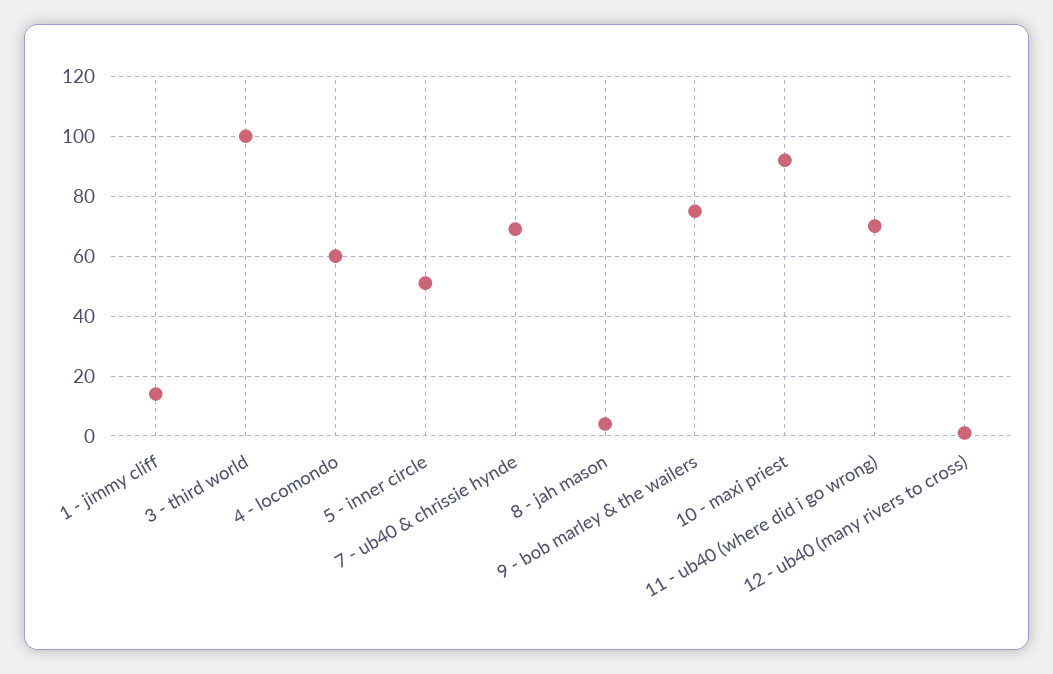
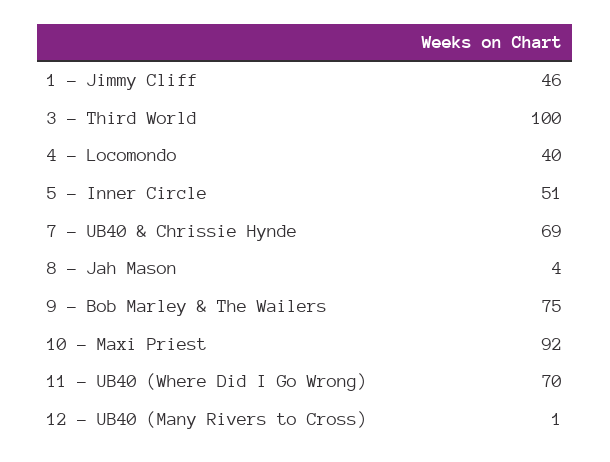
  {
-   "1 - jimmy cliff": 15,
+   "1 - jimmy cliff": 46,
    "3 - third world": 100,
-   "4 - locomondo": 60,
+   "4 - locomondo": 40,
    "5 - inner circle": 51,
    "7 - ub40 & chrissie hynde": 69,
    "8 - jah mason": 4,
    "9 - bob marley & the wailers": 75,
    "10 - maxi priest": 92,
    "11 - ub40 (where did i go wrong)": 70,
    "12 - ub40 (many rivers to cross)": 1
  }

